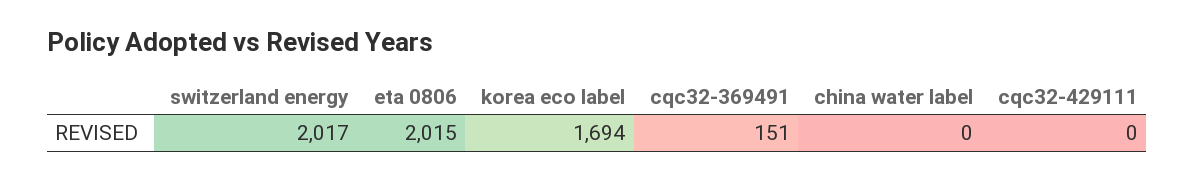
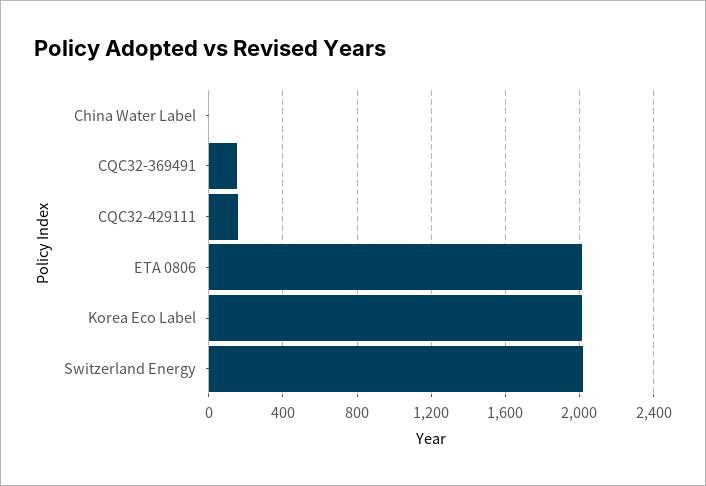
  {
    "switzerland energy": 2017,
    "eta 0806": 2015,
-   "korea eco label": 1694,
+   "korea eco label": 2000,
    "cqc32-369491": 151,
    "china water label": 0,
-   "cqc32-429111": 0
+   "cqc32-429111": 150
  }

